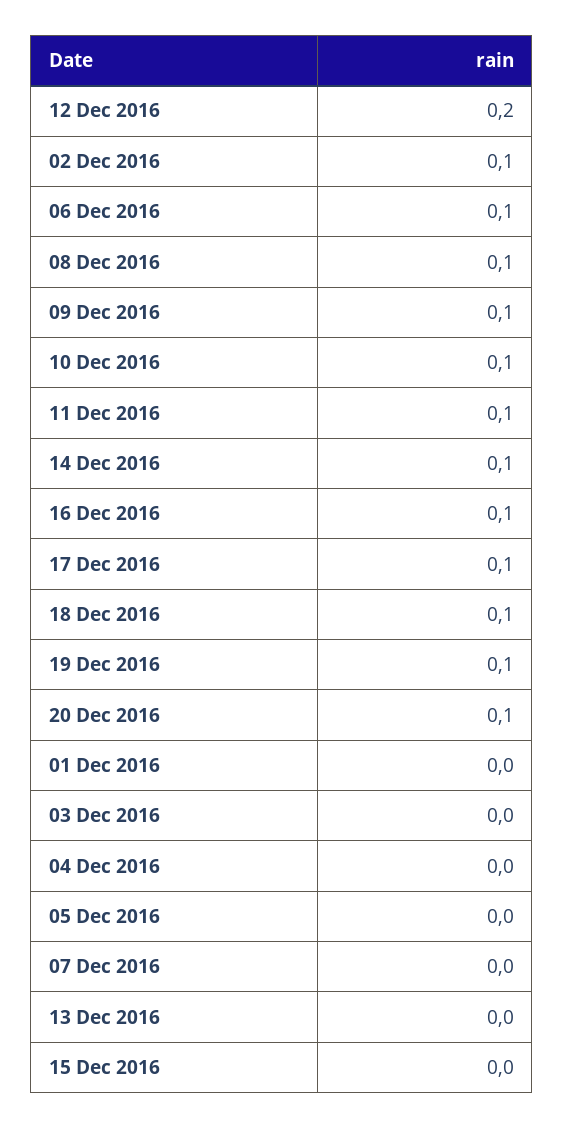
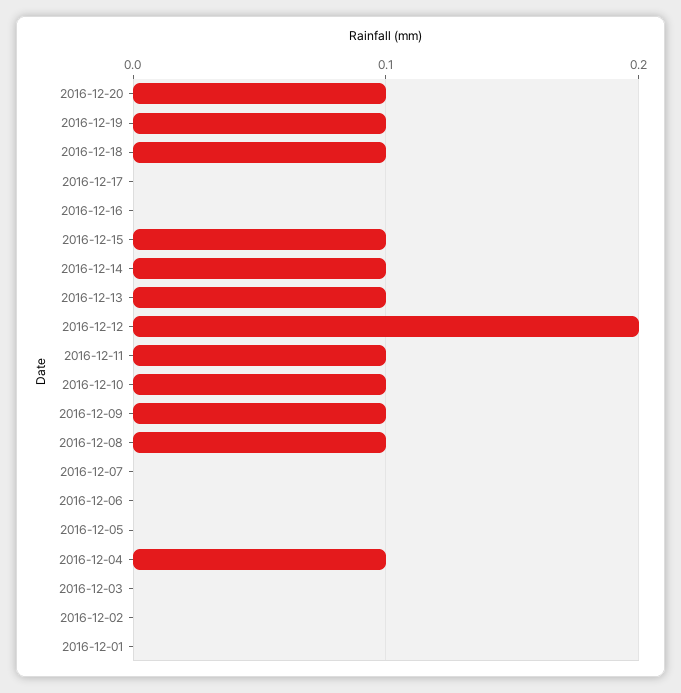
  {
    "12 Dec 2016": 0.2,
-   "02 Dec 2016": 0.1,
+   "02 Dec 2016": 0,
-   "06 Dec 2016": 0.1,
+   "06 Dec 2016": 0,
    "08 Dec 2016": 0.1,
    "09 Dec 2016": 0.1,
    "10 Dec 2016": 0.1,
    "11 Dec 2016": 0.1,
    "14 Dec 2016": 0.1,
-   "16 Dec 2016": 0.1,
+   "16 Dec 2016": 0,
-   "17 Dec 2016": 0.1,
+   "17 Dec 2016": 0,
    "18 Dec 2016": 0.1,
    "19 Dec 2016": 0.1,
    "20 Dec 2016": 0.1,
    "01 Dec 2016": 0,
    "03 Dec 2016": 0,
-   "04 Dec 2016": 0,
+   "04 Dec 2016": 0.1,
    "05 Dec 2016": 0,
    "07 Dec 2016": 0,
-   "13 Dec 2016": 0,
+   "13 Dec 2016": 0.1,
-   "15 Dec 2016": 0
+   "15 Dec 2016": 0.1
  }

